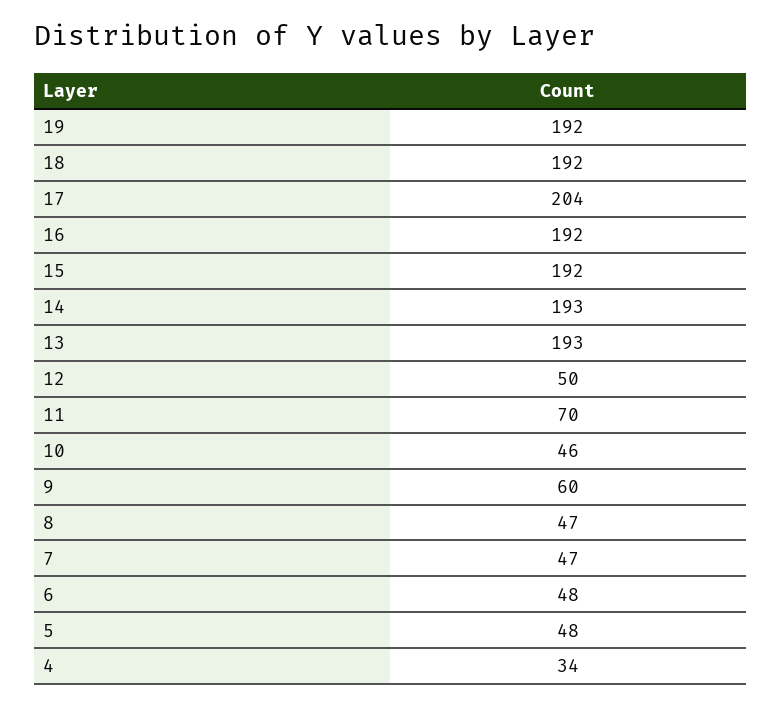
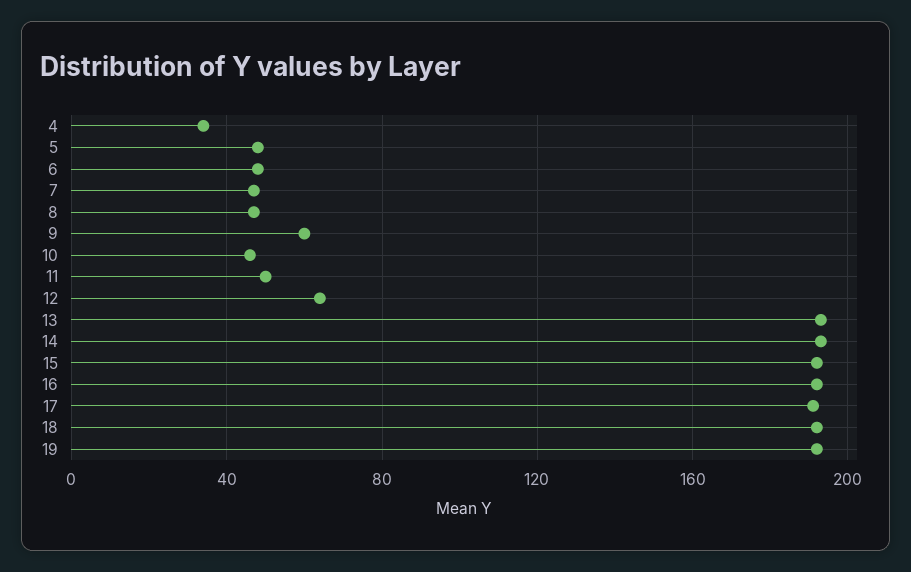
  {
    "19": 192,
    "18": 192,
-   "17": 204,
+   "17": 190,
    "16": 192,
    "15": 192,
    "14": 193,
    "13": 193,
-   "12": 50,
+   "12": 65,
-   "11": 70,
+   "11": 50,
    "10": 46,
    "9": 60,
    "8": 47,
    "7": 47,
    "6": 48,
    "5": 48,
    "4": 34
  }

